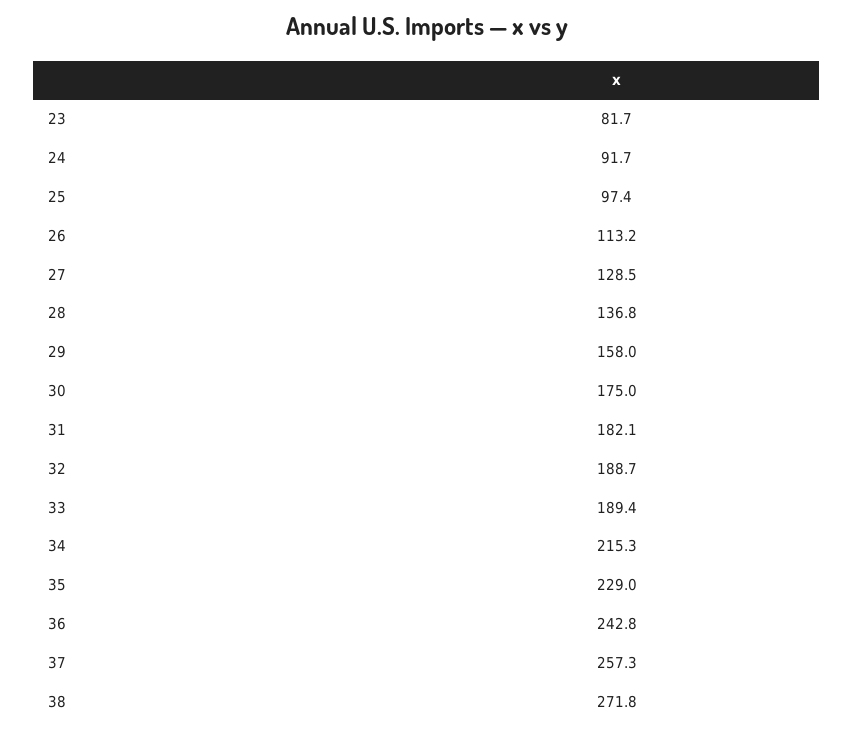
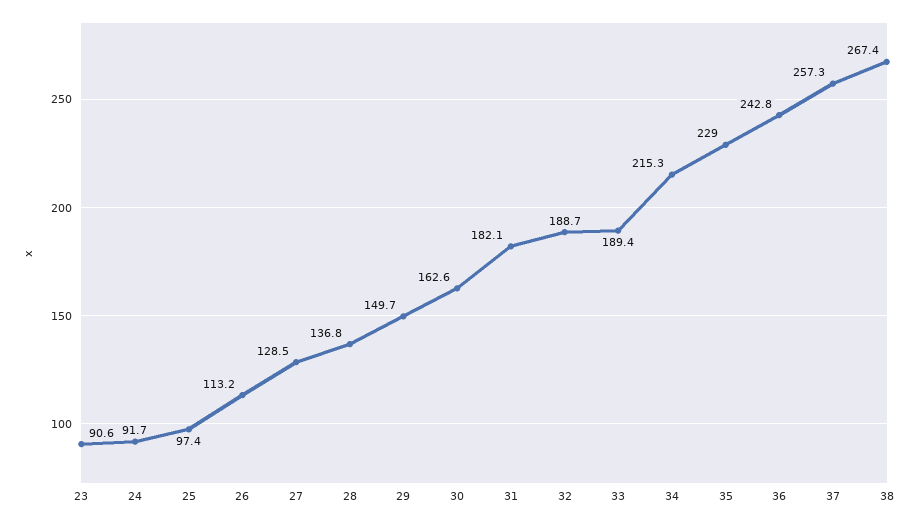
  {
-   "23": 81.7,
+   "23": 90.6,
    "24": 91.7,
    "25": 97.4,
    "26": 113.2,
    "27": 128.5,
    "28": 136.8,
-   "29": 158,
+   "29": 149.7,
-   "30": 175,
+   "30": 162.6,
    "31": 182.1,
    "32": 188.7,
    "33": 189.4,
    "34": 215.3,
    "35": 229,
    "36": 242.8,
    "37": 257.3,
-   "38": 271.8
+   "38": 267.4
  }

